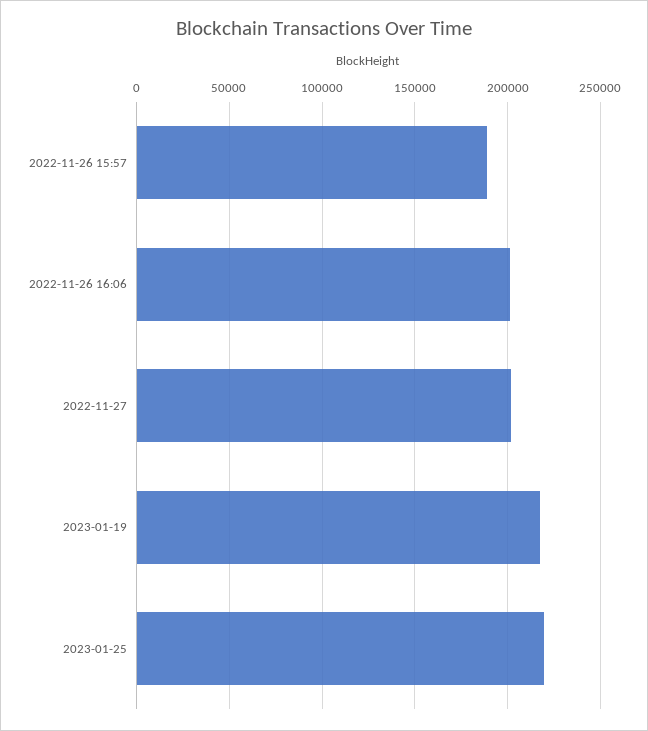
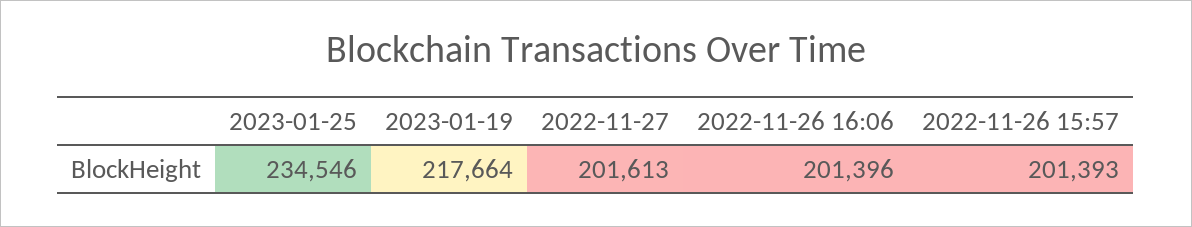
  {
-   "2022-11-26 15:57": 190000,
+   "2022-11-26 15:57": 201393,
    "2022-11-26 16:06": 201396,
    "2022-11-27": 201613,
    "2023-01-19": 217664,
-   "2023-01-25": 220000
+   "2023-01-25": 234546
  }

